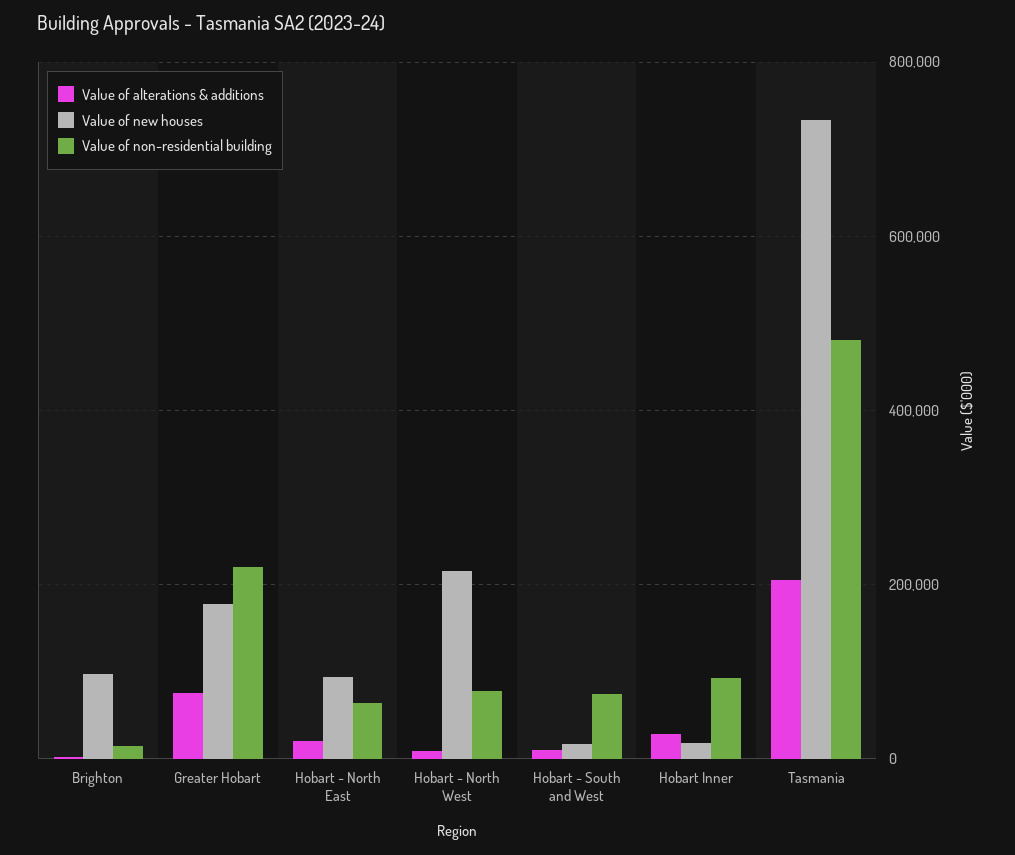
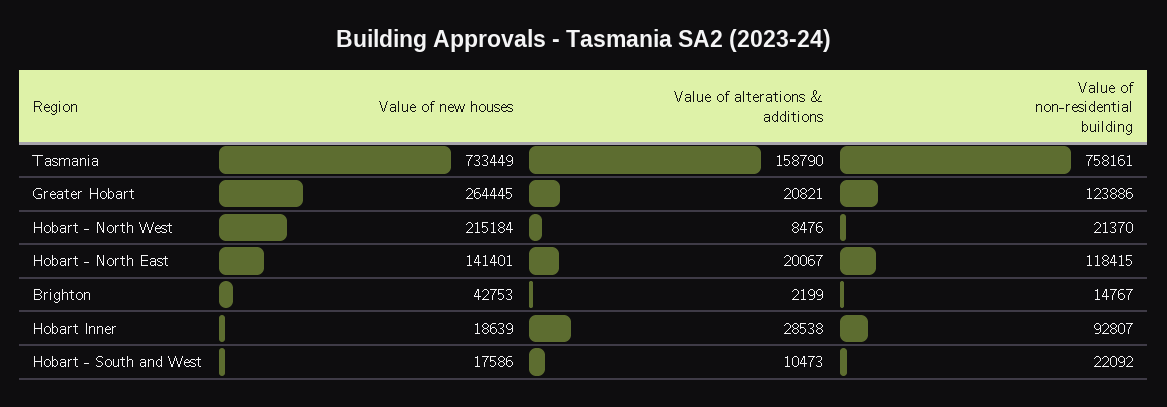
  {
    "Value of alterations & additions": {
      "Brighton": 2199,
-     "Greater Hobart": 80000,
+     "Greater Hobart": 20821,
      "Hobart - North East": 20067,
      "Hobart - North West": 8476,
      "Hobart - South and West": 10473,
      "Hobart Inner": 28538,
-     "Tasmania": 200000
+     "Tasmania": 158790
    },
    "Value of new houses": {
-     "Brighton": 100000,
+     "Brighton": 42753,
-     "Greater Hobart": 180000,
+     "Greater Hobart": 264445,
-     "Hobart - North East": 100000,
+     "Hobart - North East": 141401,
      "Hobart - North West": 215184,
      "Hobart - South and West": 17586,
      "Hobart Inner": 18639,
      "Tasmania": 733449
    },
    "Value of non-residential building": {
      "Brighton": 14767,
-     "Greater Hobart": 220000,
+     "Greater Hobart": 123886,
-     "Hobart - North East": 60000,
+     "Hobart - North East": 118415,
-     "Hobart - North West": 80000,
+     "Hobart - North West": 21370,
-     "Hobart - South and West": 80000,
+     "Hobart - South and West": 22092,
      "Hobart Inner": 92807,
-     "Tasmania": 480000
+     "Tasmania": 758161
    }
  }

